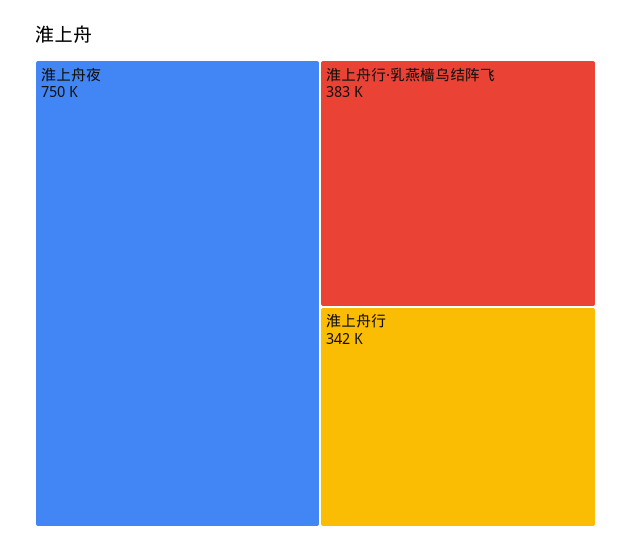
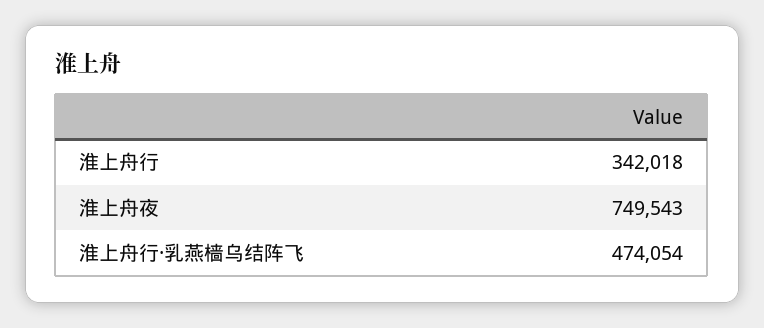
  {
    "淮上舟夜": 749543,
-   "淮上舟行·乳燕樯乌结阵飞": 383000,
+   "淮上舟行·乳燕樯乌结阵飞": 474054,
    "淮上舟行": 342018
  }

